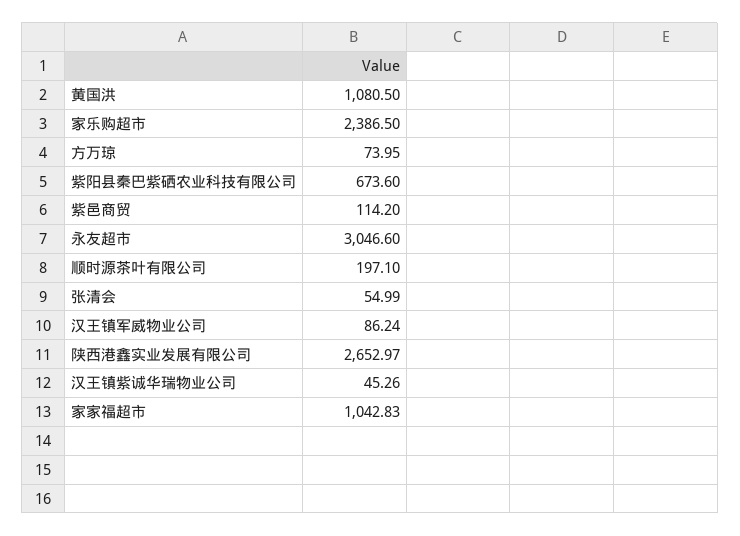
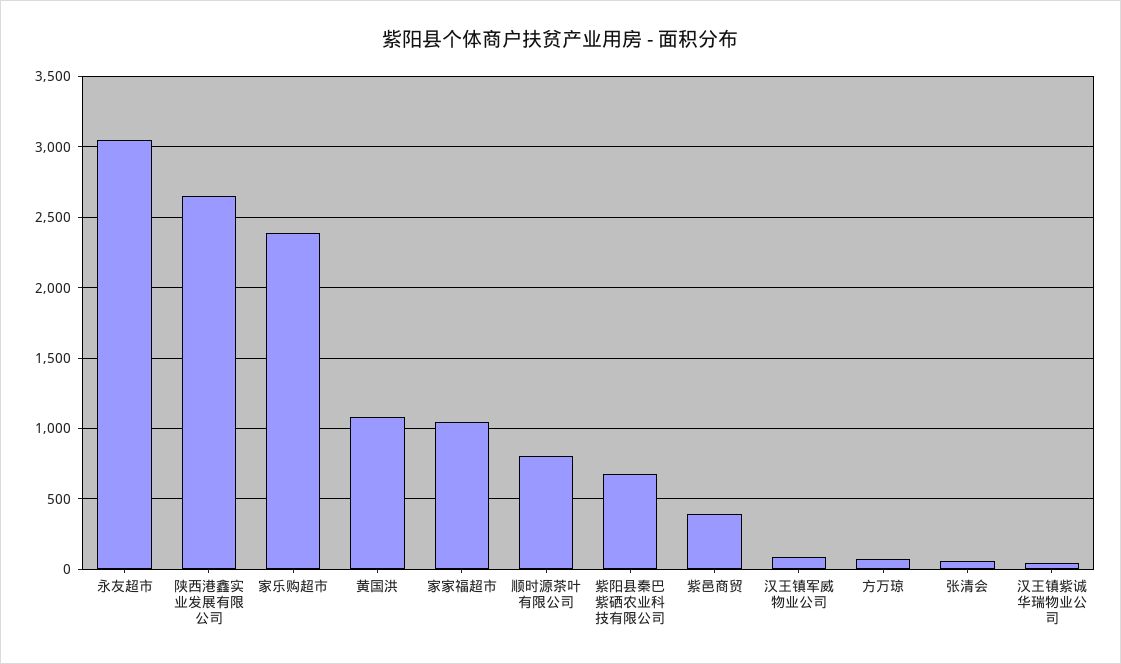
  {
    "黄国洪": 1080.5,
    "家乐购超市": 2386.5,
    "方万琼": 73.95,
    "紫阳县秦巴紫硒农业科技有限公司": 673.6,
-   "紫邑商贸": 114.2,
+   "紫邑商贸": 400,
    "永友超市": 3046.6,
-   "顺时源茶叶有限公司": 197.1,
+   "顺时源茶叶有限公司": 800,
    "张清会": 54.99,
    "汉王镇军威物业公司": 86.24,
    "陕西港鑫实业发展有限公司": 2652.97,
    "汉王镇紫诚华瑞物业公司": 45.26,
    "家家福超市": 1042.83
  }

